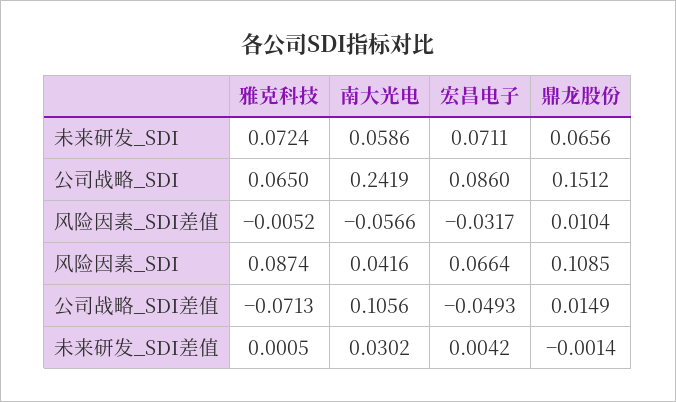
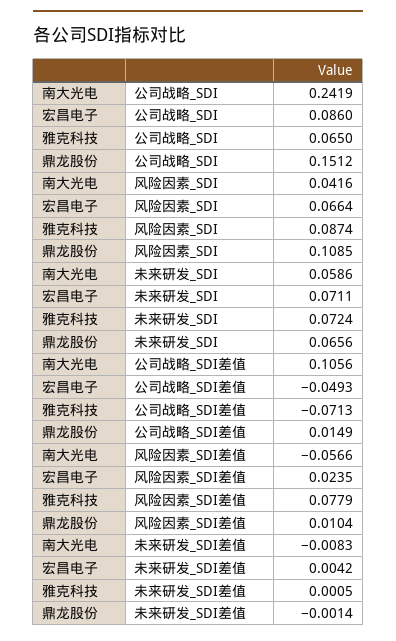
  {
    "雅克科技": {
      "未来研发_SDI": 0.0724,
      "公司战略_SDI": 0.065,
-     "风险因素_SDI差值": -0.0052,
+     "风险因素_SDI差值": 0.0779,
      "风险因素_SDI": 0.0874,
      "公司战略_SDI差值": -0.0713,
      "未来研发_SDI差值": 0.0005
    },
    "南大光电": {
      "未来研发_SDI": 0.0586,
      "公司战略_SDI": 0.2419,
      "风险因素_SDI差值": -0.0566,
      "风险因素_SDI": 0.0416,
      "公司战略_SDI差值": 0.1056,
-     "未来研发_SDI差值": 0.0302
+     "未来研发_SDI差值": -0.0083
    },
    "宏昌电子": {
      "未来研发_SDI": 0.0711,
      "公司战略_SDI": 0.086,
-     "风险因素_SDI差值": -0.0317,
+     "风险因素_SDI差值": 0.0235,
      "风险因素_SDI": 0.0664,
      "公司战略_SDI差值": -0.0493,
      "未来研发_SDI差值": 0.0042
    },
    "鼎龙股份": {
      "未来研发_SDI": 0.0656,
      "公司战略_SDI": 0.1512,
      "风险因素_SDI差值": 0.0104,
      "风险因素_SDI": 0.1085,
      "公司战略_SDI差值": 0.0149,
      "未来研发_SDI差值": -0.0014
    }
  }

